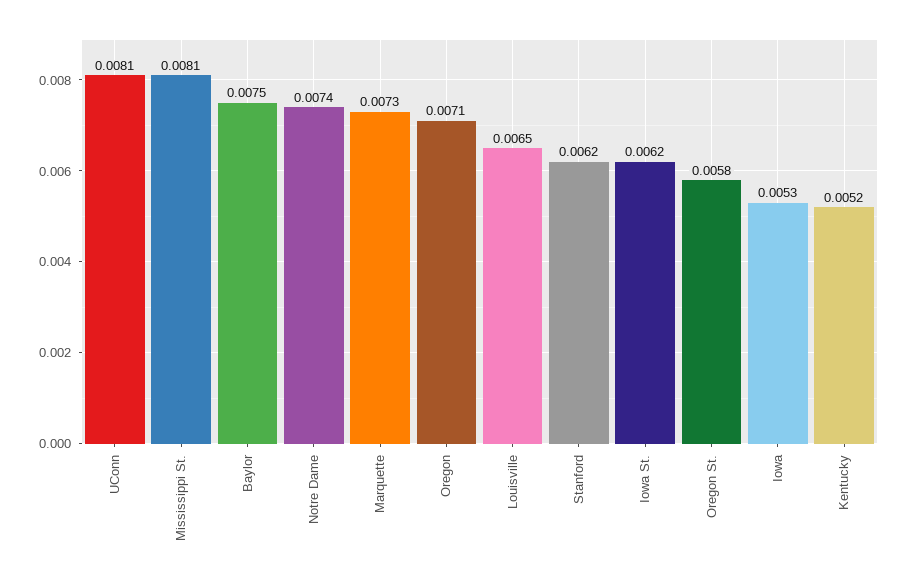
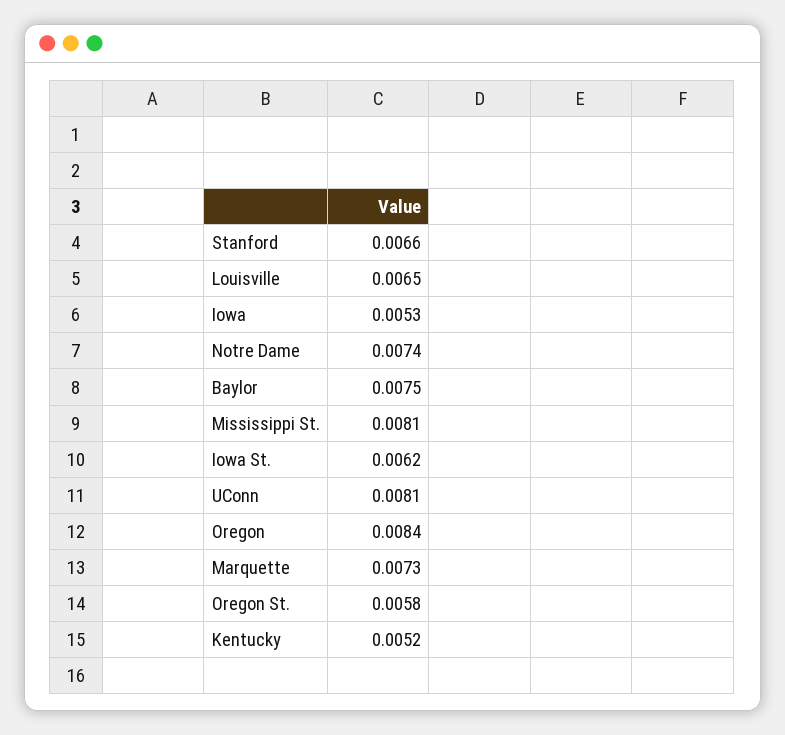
  {
    "UConn": 0.0081,
    "Mississippi St.": 0.0081,
    "Baylor": 0.0075,
    "Notre Dame": 0.0074,
    "Marquette": 0.0073,
-   "Oregon": 0.0071,
+   "Oregon": 0.0084,
    "Louisville": 0.0065,
-   "Stanford": 0.0062,
+   "Stanford": 0.0066,
    "Iowa St.": 0.0062,
    "Oregon St.": 0.0058,
    "Iowa": 0.0053,
    "Kentucky": 0.0052
  }

